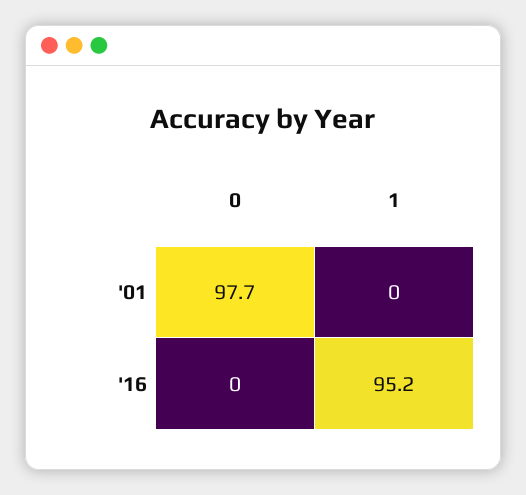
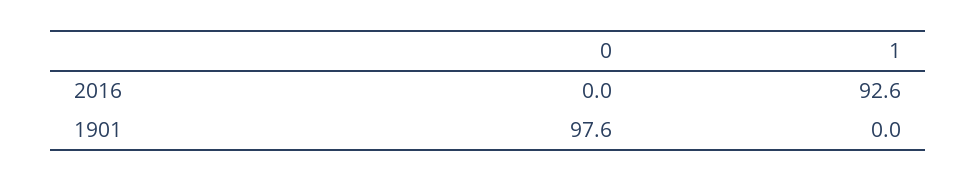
  {
    "0": {
-     "'01": 97.7,
+     "'01": 97.6,
      "'16": 0
    },
    "1": {
      "'01": 0,
-     "'16": 95.2
+     "'16": 92.6
    }
  }

